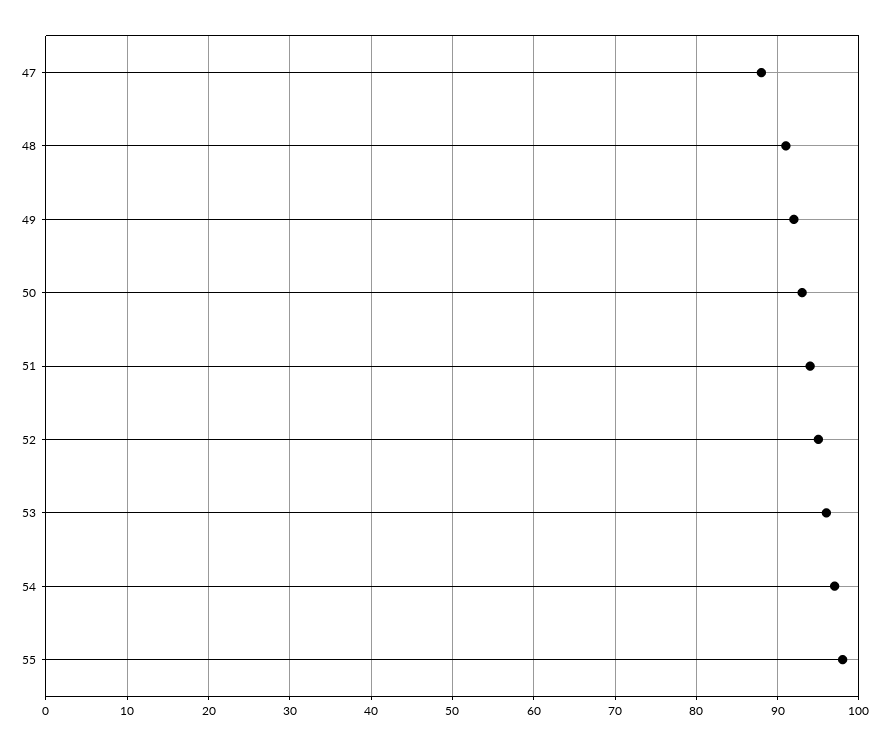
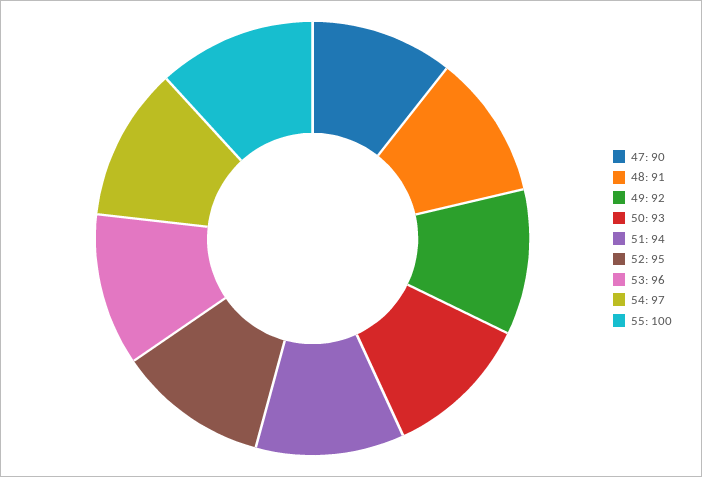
  {
-   "47": 88,
+   "47": 90,
    "48": 91,
    "49": 92,
    "50": 93,
    "51": 94,
    "52": 95,
    "53": 96,
    "54": 97,
-   "55": 98
+   "55": 100
  }

